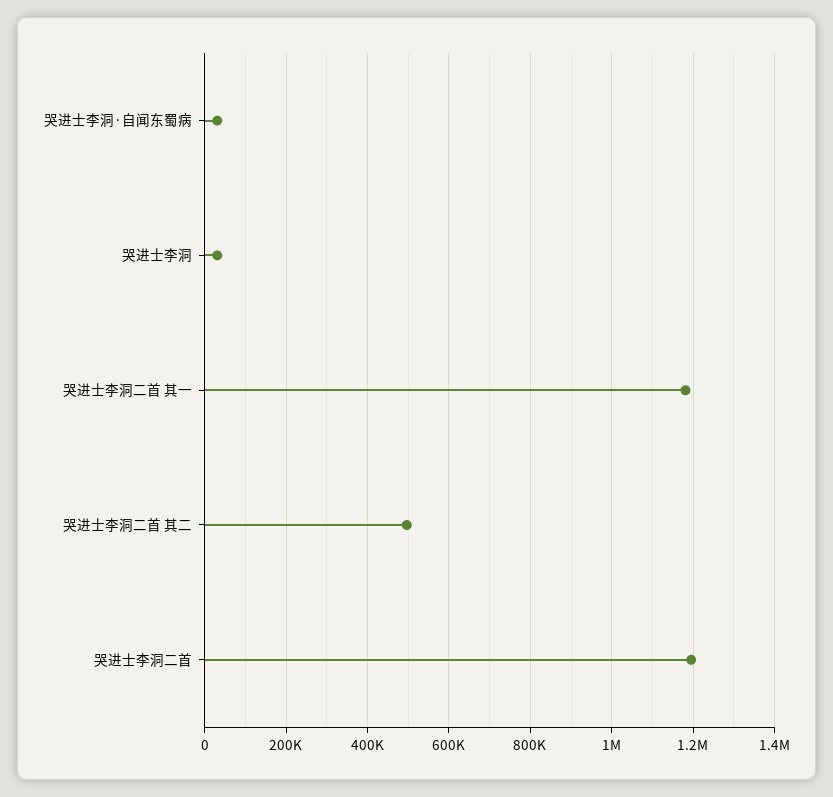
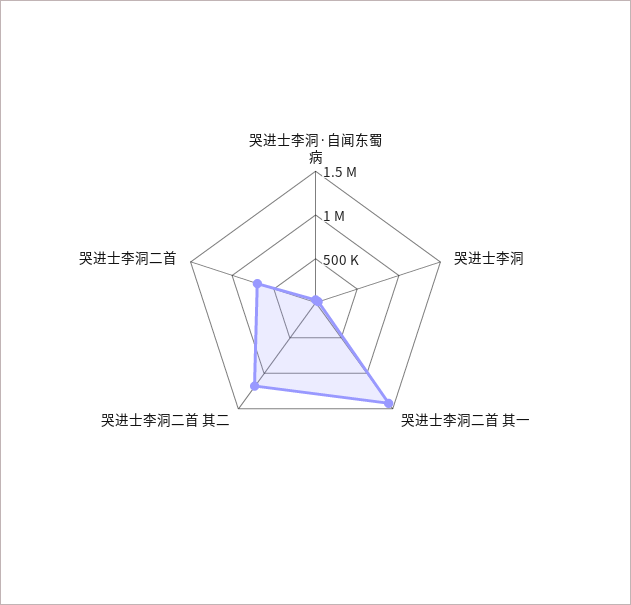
  {
    "哭进士李洞·自闻东蜀病": 40000,
    "哭进士李洞": 40000,
-   "哭进士李洞二首 其一": 1180000,
+   "哭进士李洞二首 其一": 1400000,
-   "哭进士李洞二首 其二": 500000,
+   "哭进士李洞二首 其二": 1200000,
-   "哭进士李洞二首": 1200000
+   "哭进士李洞二首": 700000
  }

